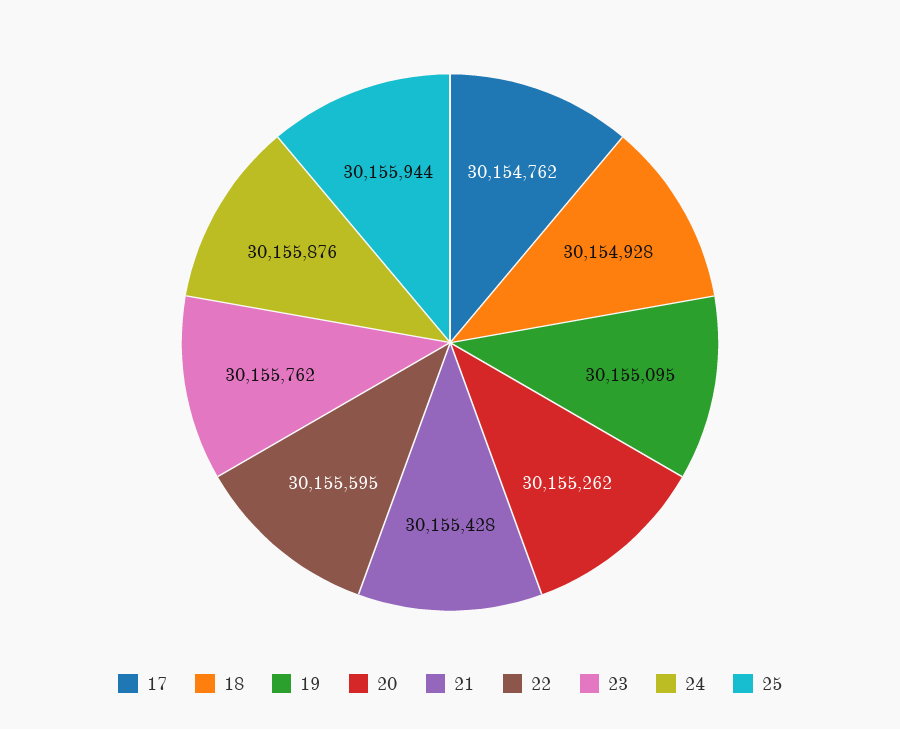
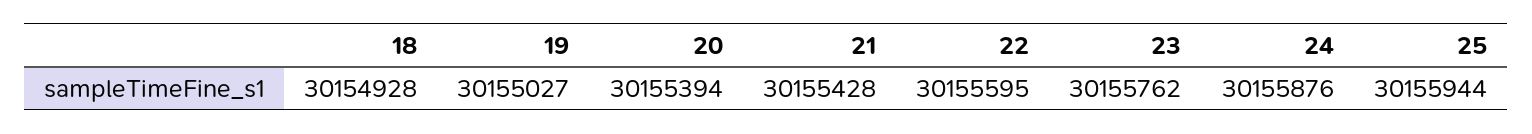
  {
-   "17": 30154762,
    "18": 30154928,
-   "19": 30155095,
+   "19": 30155027,
-   "20": 30155262,
+   "20": 30155394,
    "21": 30155428,
    "22": 30155595,
    "23": 30155762,
    "24": 30155876,
    "25": 30155944
  }

